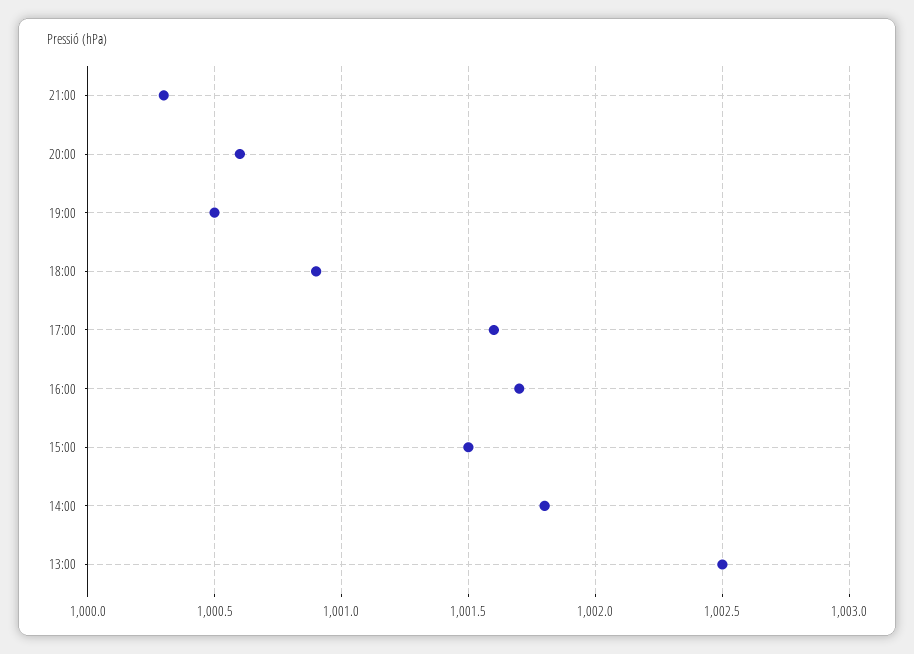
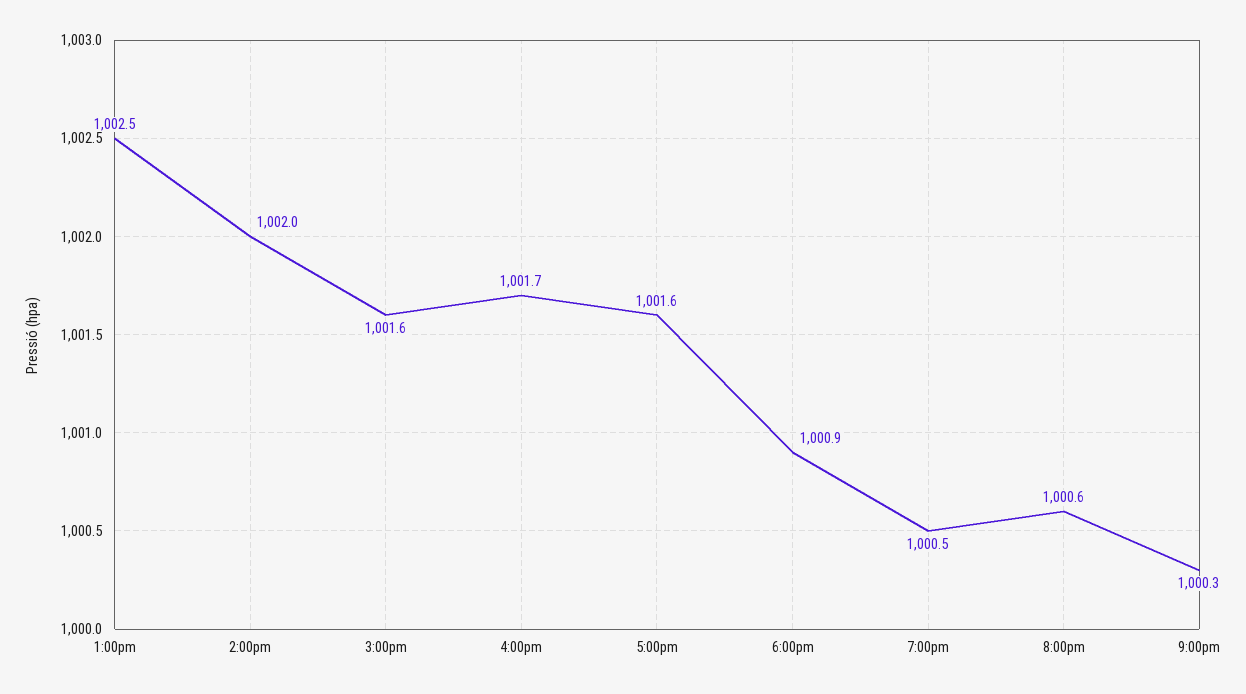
  {
    "21:00": 1000.3,
    "20:00": 1000.6,
    "19:00": 1000.5,
    "18:00": 1000.9,
    "17:00": 1001.6,
    "16:00": 1001.7,
-   "15:00": 1001.5,
+   "15:00": 1001.6,
-   "14:00": 1001.8,
+   "14:00": 1002,
    "13:00": 1002.5
  }

